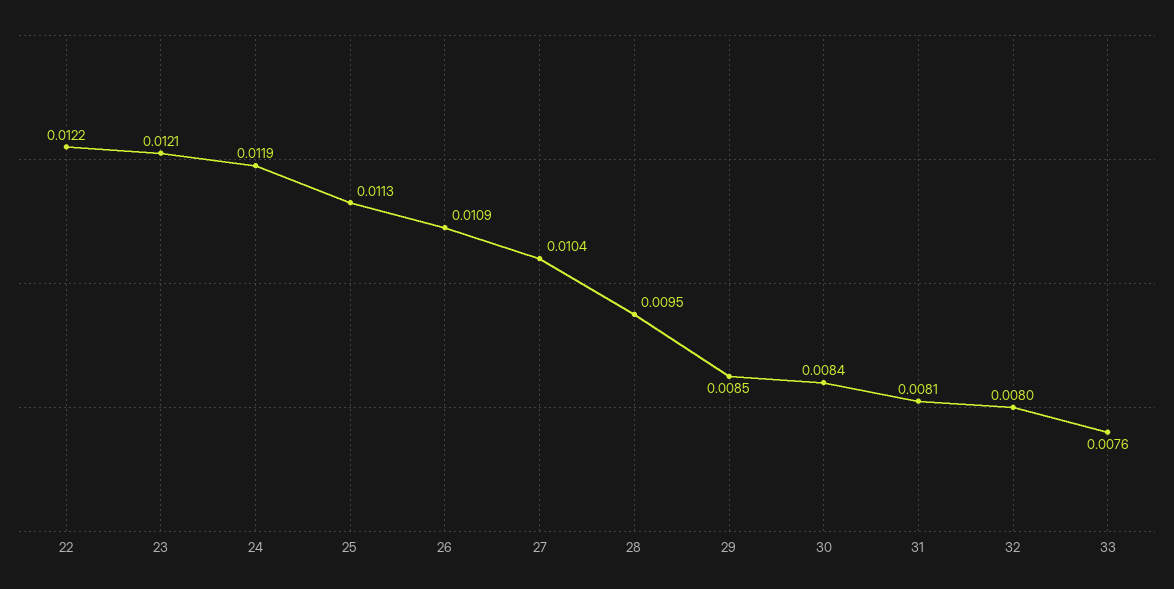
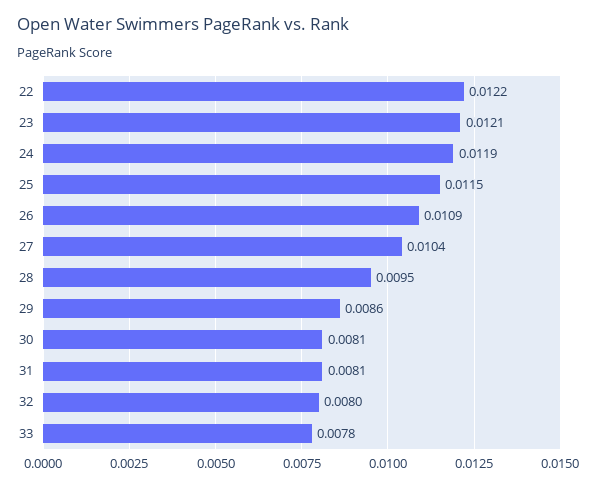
  {
    "22": 0.0122,
    "23": 0.0121,
    "24": 0.0119,
-   "25": 0.0113,
+   "25": 0.0115,
    "26": 0.0109,
    "27": 0.0104,
    "28": 0.0095,
-   "29": 0.0085,
+   "29": 0.0086,
-   "30": 0.0084,
+   "30": 0.0081,
    "31": 0.0081,
    "32": 0.008,
-   "33": 0.0076
+   "33": 0.0078
  }

